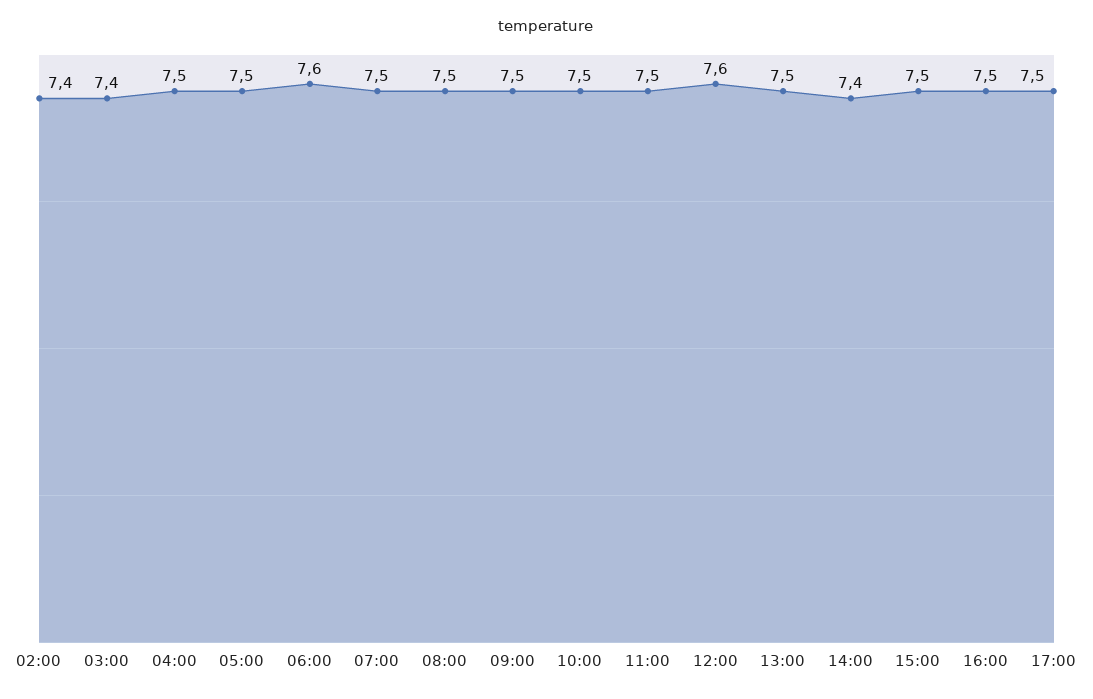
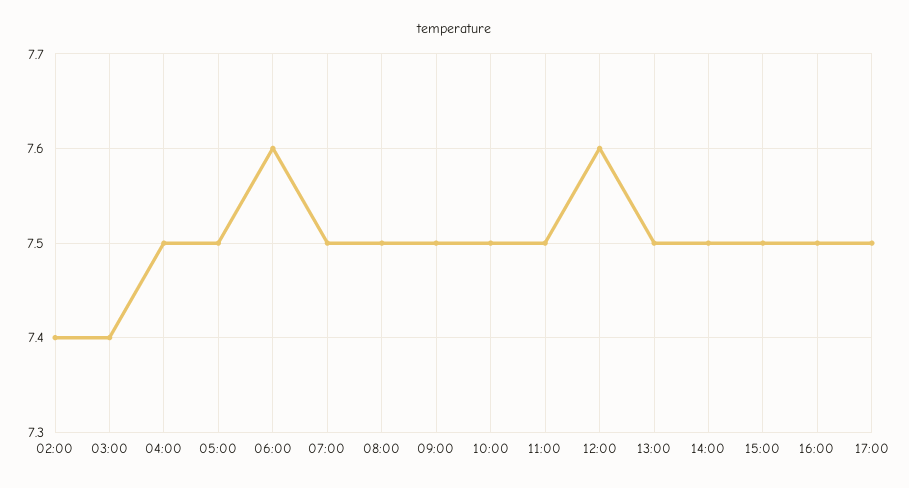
  {
    "02:00": 7.4,
    "03:00": 7.4,
    "04:00": 7.5,
    "05:00": 7.5,
    "06:00": 7.6,
    "07:00": 7.5,
    "08:00": 7.5,
    "09:00": 7.5,
    "10:00": 7.5,
    "11:00": 7.5,
    "12:00": 7.6,
    "13:00": 7.5,
-   "14:00": 7.4,
+   "14:00": 7.5,
    "15:00": 7.5,
    "16:00": 7.5,
    "17:00": 7.5
  }

